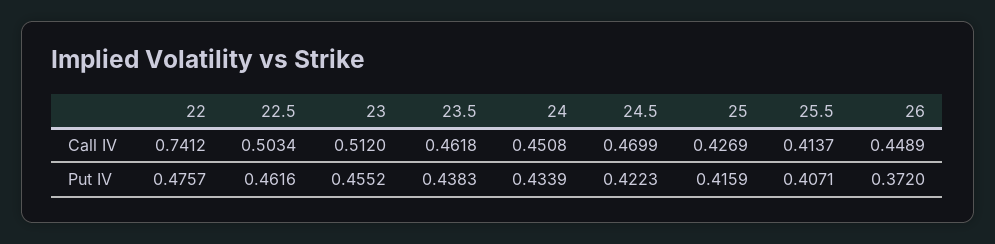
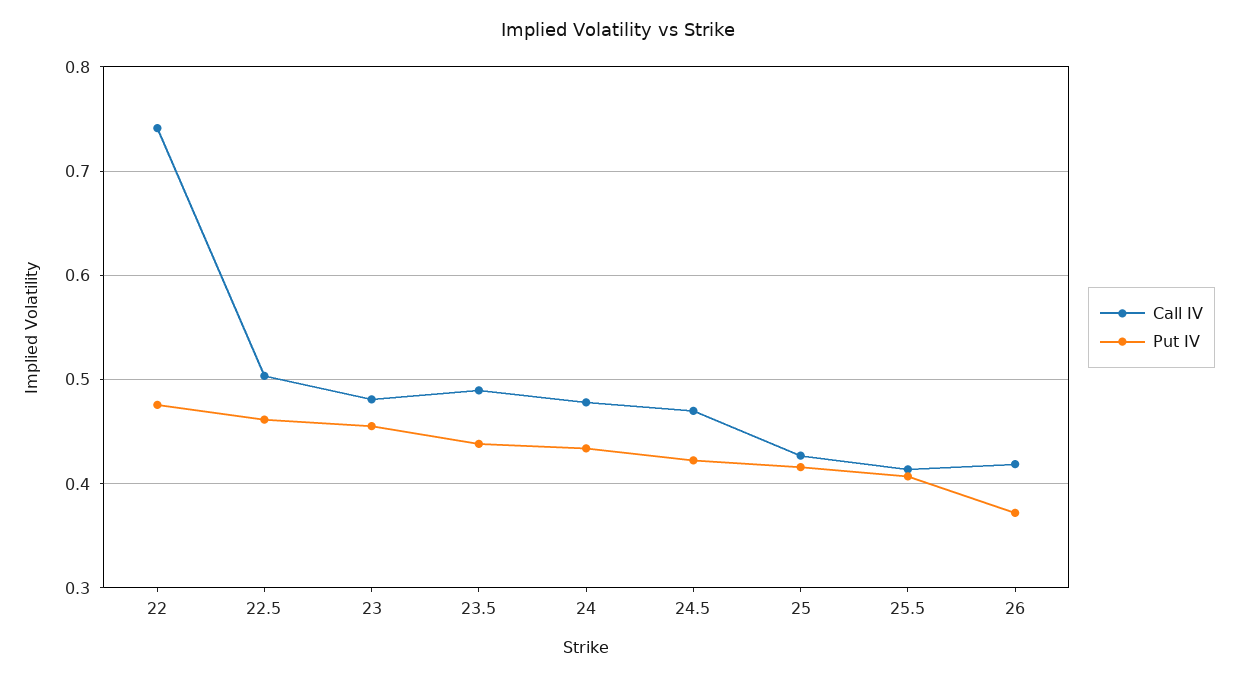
  {
    "Call IV": {
      "22": 0.7412,
      "22.5": 0.5034,
-     "23": 0.512,
+     "23": 0.48,
-     "23.5": 0.4618,
+     "23.5": 0.49,
-     "24": 0.4508,
+     "24": 0.48,
      "24.5": 0.4699,
      "25": 0.4269,
      "25.5": 0.4137,
-     "26": 0.4489
+     "26": 0.42
    },
    "Put IV": {
      "22": 0.4757,
      "22.5": 0.4616,
      "23": 0.4552,
      "23.5": 0.4383,
      "24": 0.4339,
      "24.5": 0.4223,
      "25": 0.4159,
      "25.5": 0.4071,
      "26": 0.372
    }
  }

